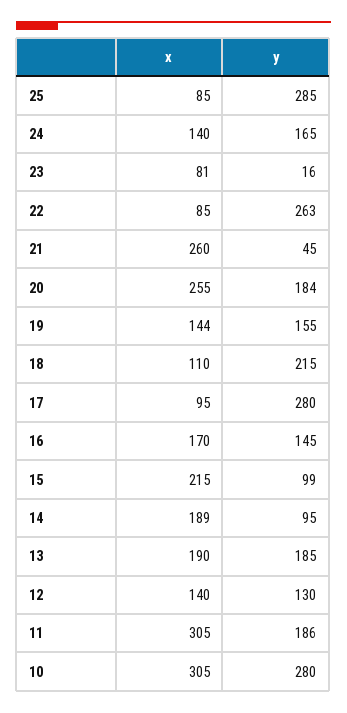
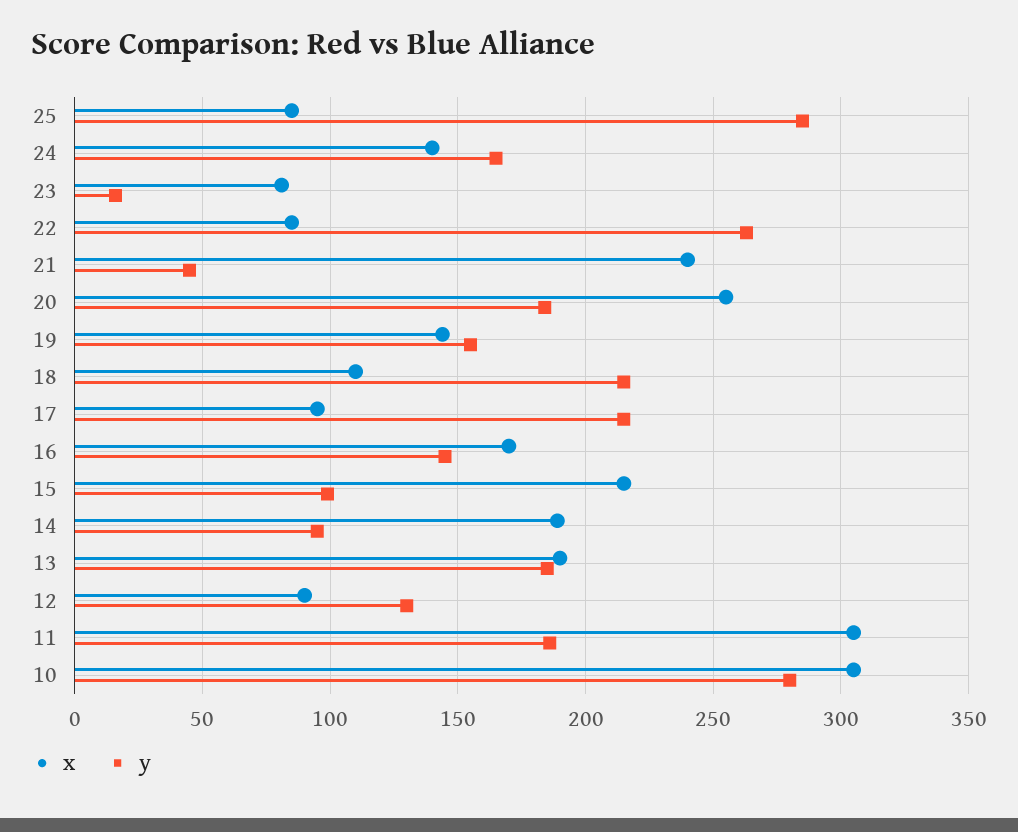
  {
    "x": {
      "25": 85,
      "24": 140,
      "23": 81,
      "22": 85,
-     "21": 260,
+     "21": 240,
      "20": 255,
      "19": 144,
      "18": 110,
      "17": 95,
      "16": 170,
      "15": 215,
      "14": 189,
      "13": 190,
-     "12": 140,
+     "12": 90,
      "11": 305,
      "10": 305
    },
    "y": {
      "25": 285,
      "24": 165,
      "23": 16,
      "22": 263,
      "21": 45,
      "20": 184,
      "19": 155,
      "18": 215,
-     "17": 280,
+     "17": 215,
      "16": 145,
      "15": 99,
      "14": 95,
      "13": 185,
      "12": 130,
      "11": 186,
      "10": 280
    }
  }

